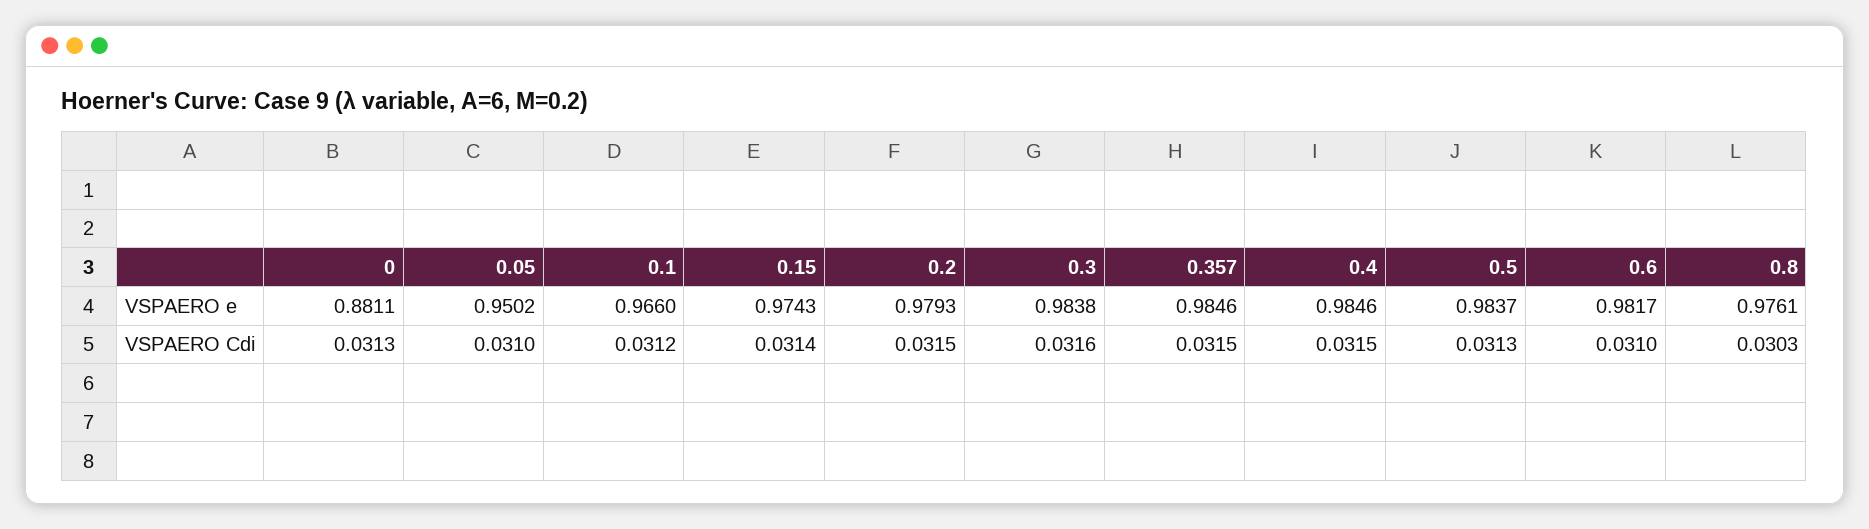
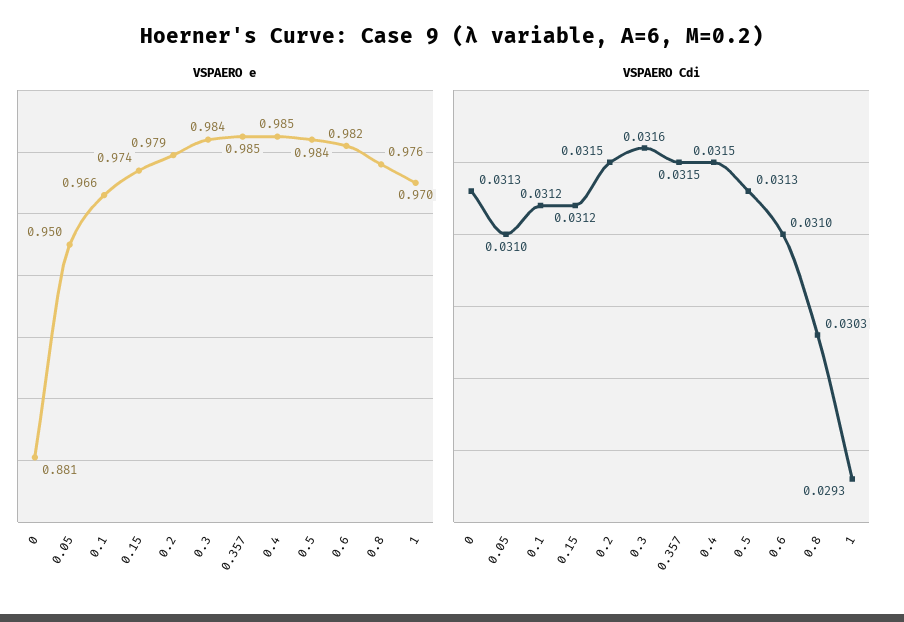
  {
    "VSPAERO e": {
      "0": 0.8811,
      "0.05": 0.9502,
      "0.1": 0.966,
      "0.15": 0.9743,
      "0.2": 0.9793,
      "0.3": 0.9838,
      "0.357": 0.9846,
      "0.4": 0.9846,
      "0.5": 0.9837,
      "0.6": 0.9817,
-     "0.8": 0.9761
+     "0.8": 0.9761,
+     "1": 0.97
    },
    "VSPAERO Cdi": {
      "0": 0.0313,
      "0.05": 0.031,
      "0.1": 0.0312,
-     "0.15": 0.0314,
+     "0.15": 0.0312,
      "0.2": 0.0315,
      "0.3": 0.0316,
      "0.357": 0.0315,
      "0.4": 0.0315,
      "0.5": 0.0313,
      "0.6": 0.031,
-     "0.8": 0.0303
+     "0.8": 0.0303,
+     "1": 0.0293
    }
  }

